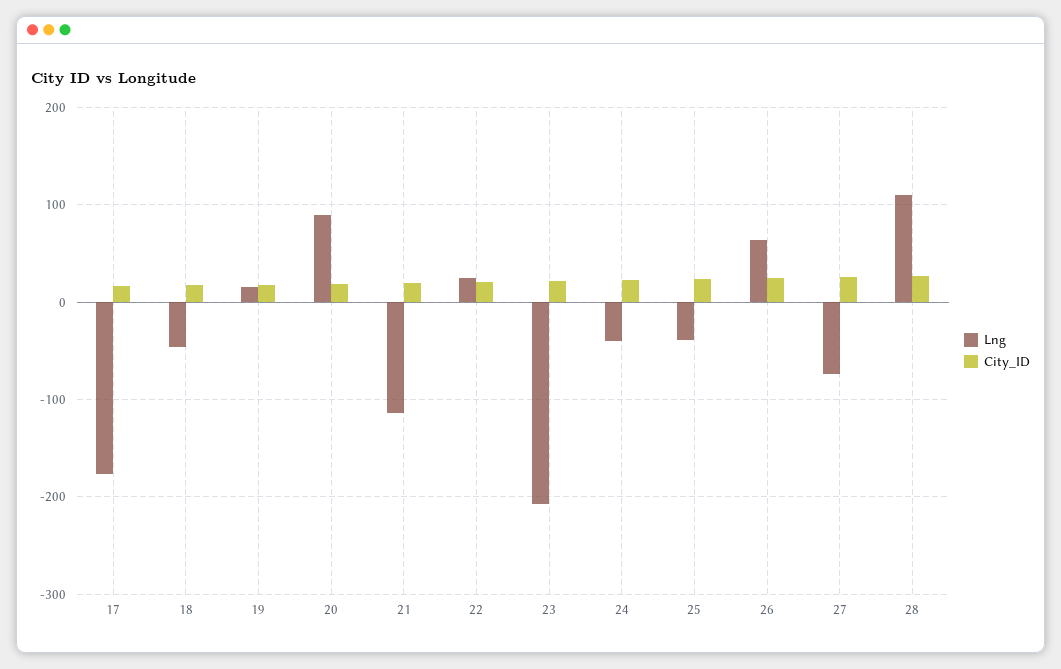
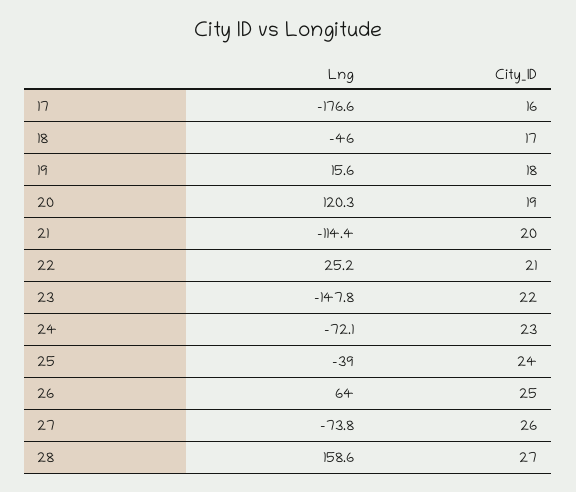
  {
    "Lng": {
      "17": -176.6,
      "18": -46,
      "19": 15.6,
-     "20": 90,
+     "20": 120.3,
      "21": -114.4,
      "22": 25.2,
-     "23": -210,
+     "23": -147.8,
-     "24": -40,
+     "24": -72.1,
      "25": -39,
      "26": 64,
      "27": -73.8,
-     "28": 110
+     "28": 158.6
    },
    "City_ID": {
      "17": 16,
      "18": 17,
      "19": 18,
      "20": 19,
      "21": 20,
      "22": 21,
      "23": 22,
      "24": 23,
      "25": 24,
      "26": 25,
      "27": 26,
      "28": 27
    }
  }

